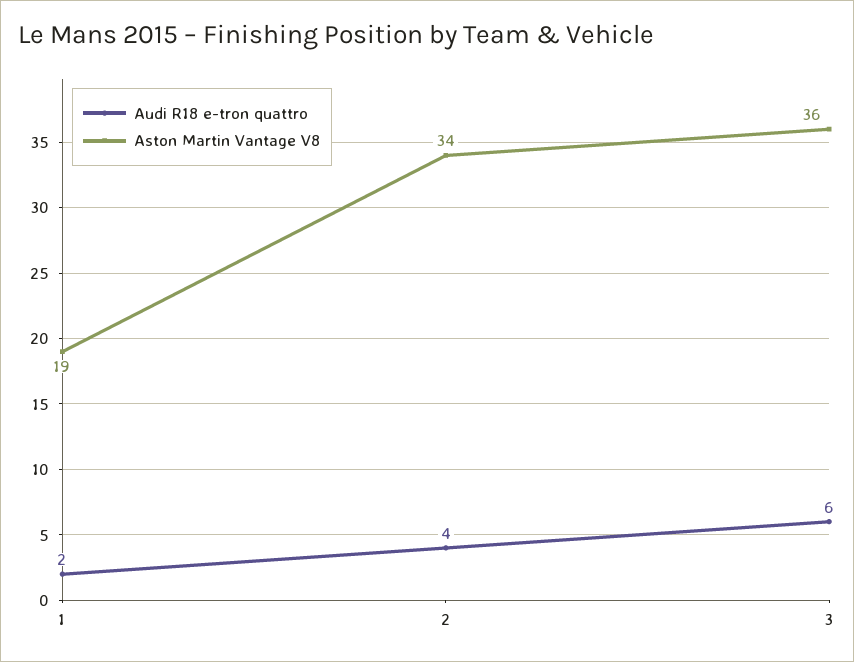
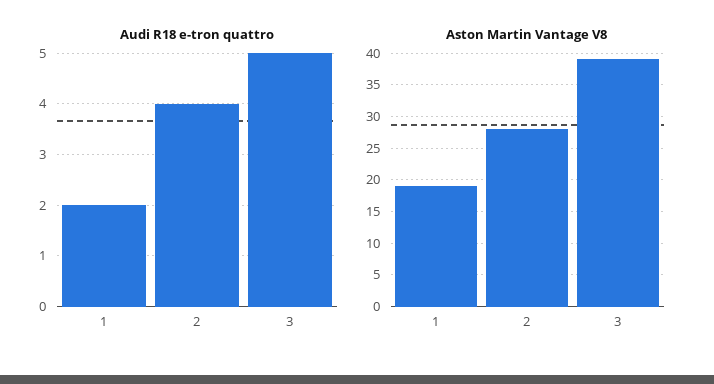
  {
    "Audi R18 e-tron quattro": {
      "1": 2,
      "2": 4,
-     "3": 6
+     "3": 5
    },
    "Aston Martin Vantage V8": {
      "1": 19,
-     "2": 34,
+     "2": 28,
-     "3": 36
+     "3": 39
    }
  }

